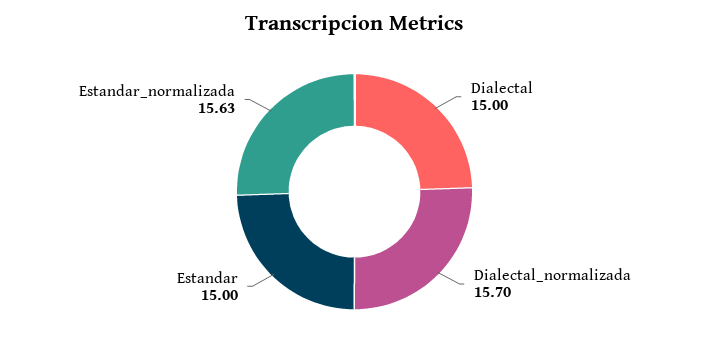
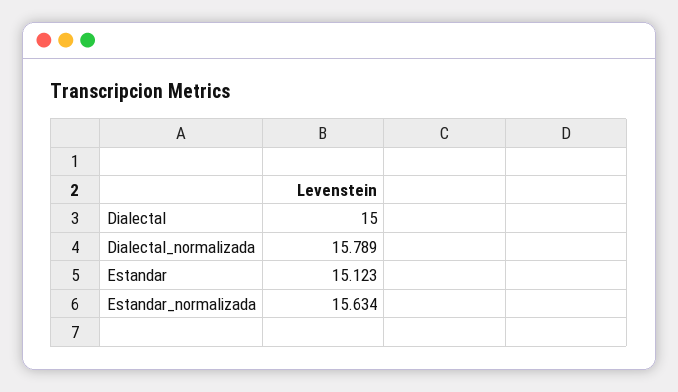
  {
    "Dialectal": 15,
-   "Dialectal_normalizada": 15.7,
+   "Dialectal_normalizada": 15.789,
-   "Estandar": 15,
+   "Estandar": 15.123,
    "Estandar_normalizada": 15.634
  }

